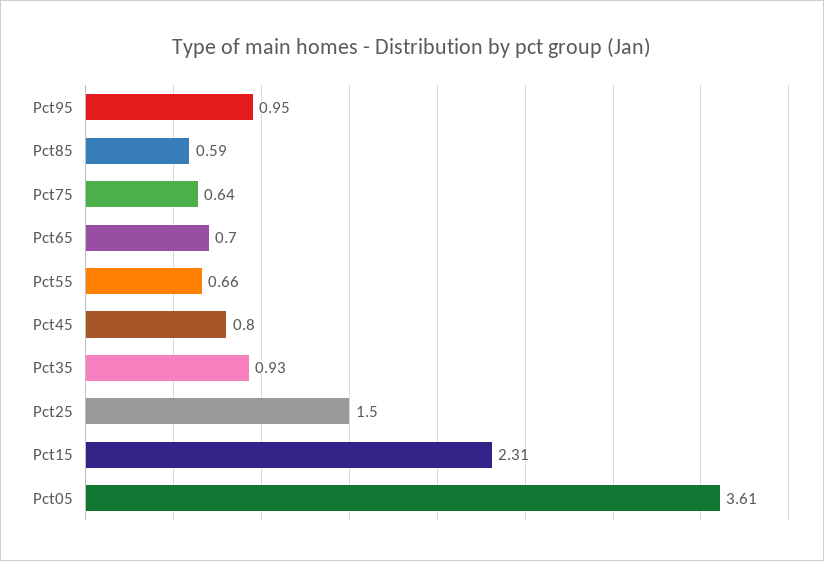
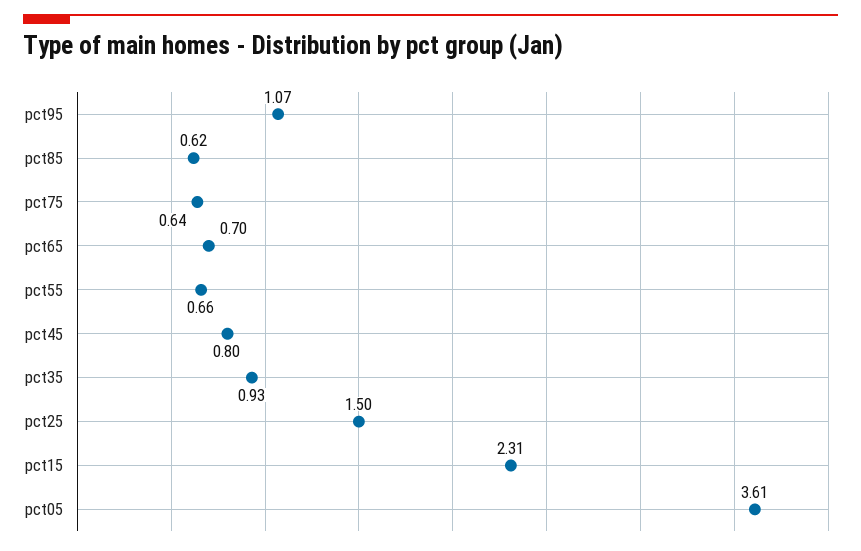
  {
-   "Pct95": 0.95,
+   "Pct95": 1.07,
-   "Pct85": 0.59,
+   "Pct85": 0.62,
    "Pct75": 0.64,
    "Pct65": 0.7,
    "Pct55": 0.66,
    "Pct45": 0.8,
    "Pct35": 0.93,
    "Pct25": 1.5,
    "Pct15": 2.31,
    "Pct05": 3.61
  }

